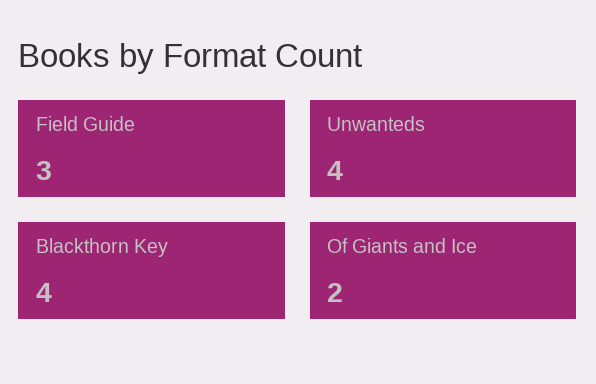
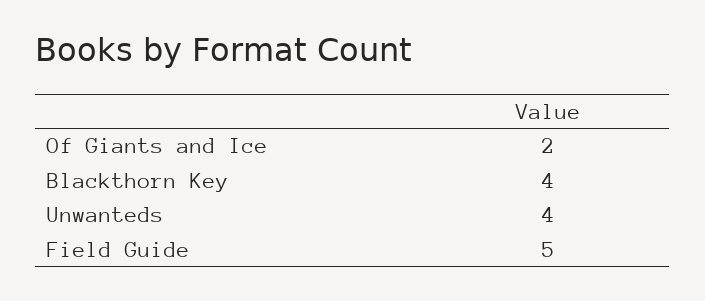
  {
-   "Field Guide": 3,
+   "Field Guide": 5,
    "Unwanteds": 4,
    "Blackthorn Key": 4,
    "Of Giants and Ice": 2
  }

